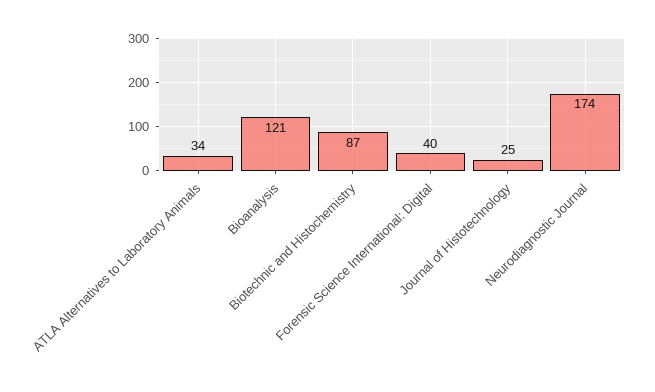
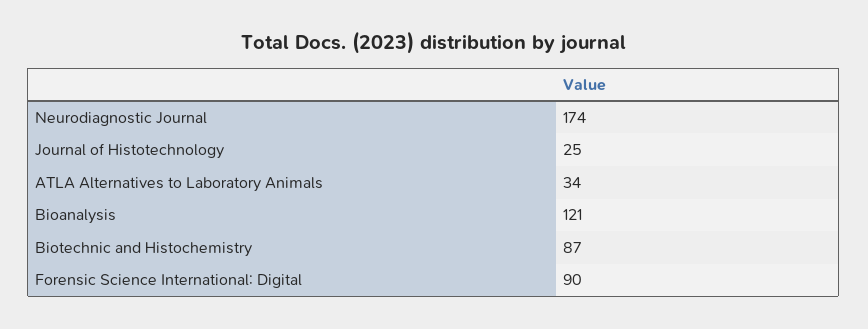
  {
    "ATLA Alternatives to Laboratory Animals": 34,
    "Bioanalysis": 121,
    "Biotechnic and Histochemistry": 87,
-   "Forensic Science International: Digital": 40,
+   "Forensic Science International: Digital": 90,
    "Journal of Histotechnology": 25,
    "Neurodiagnostic Journal": 174
  }

